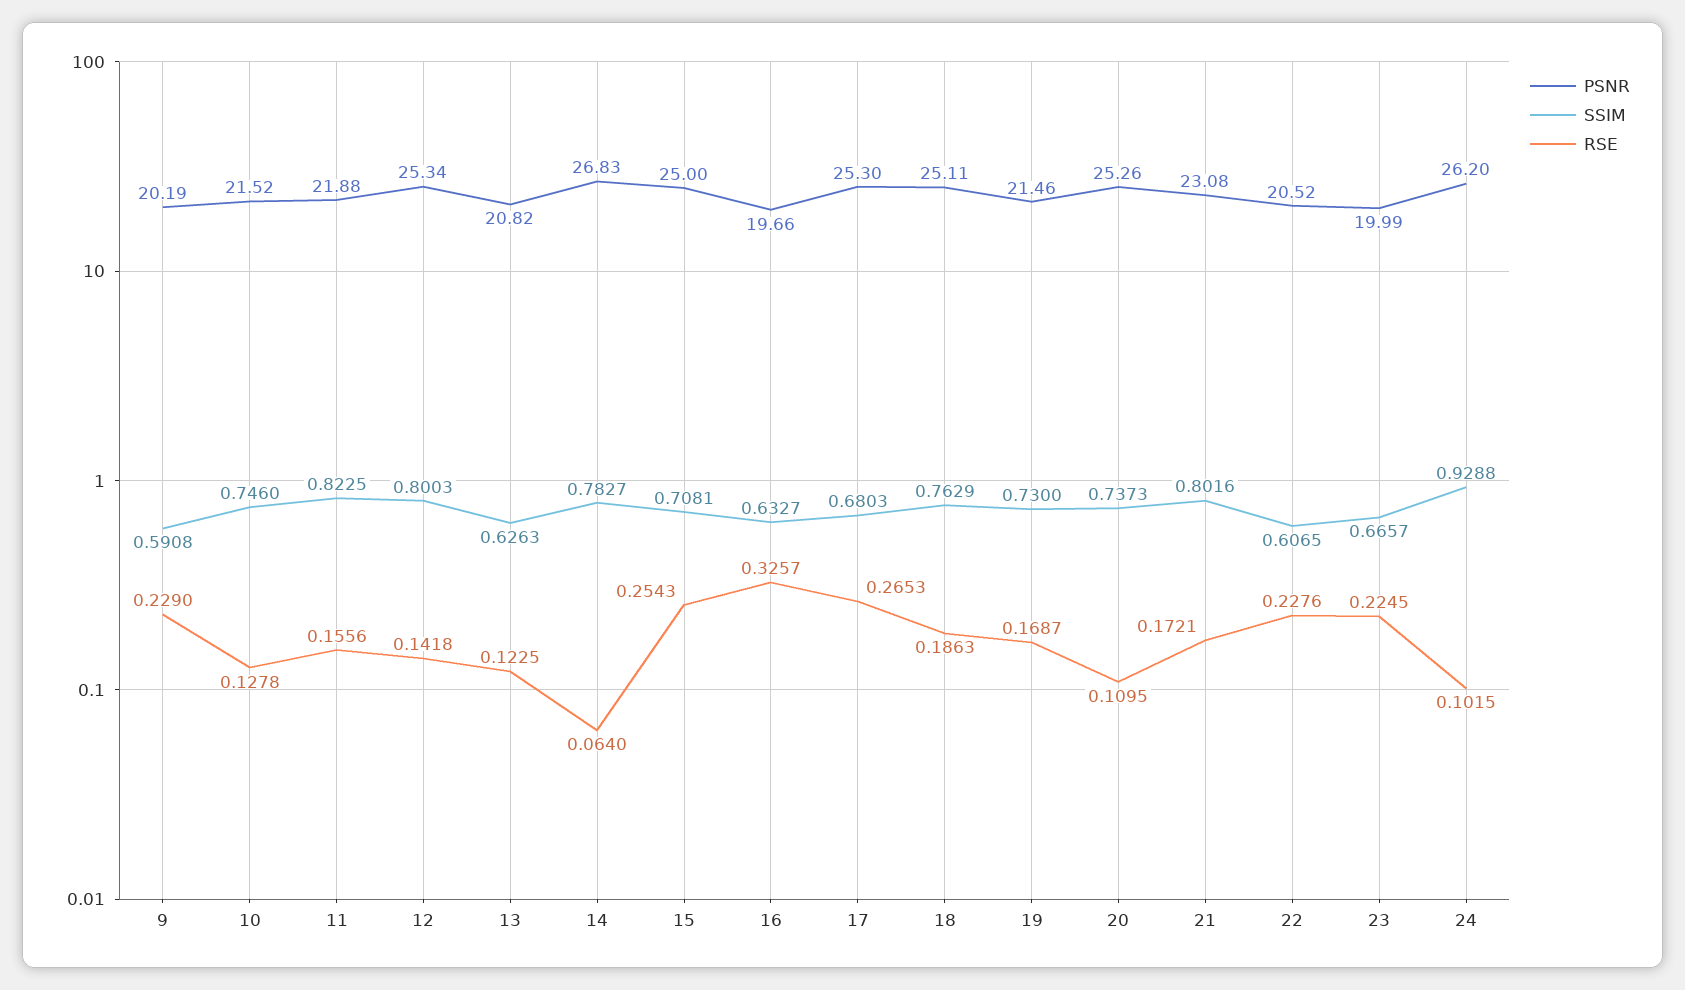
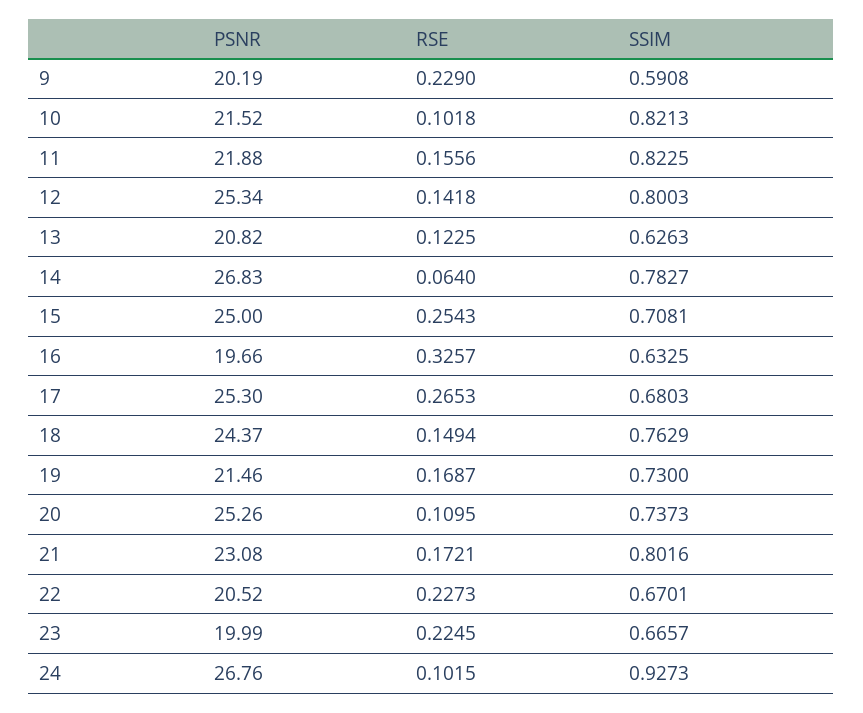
  {
    "PSNR": {
      "9": 20.19,
      "10": 21.52,
      "11": 21.88,
      "12": 25.34,
      "13": 20.82,
      "14": 26.83,
      "15": 25,
      "16": 19.66,
      "17": 25.3,
-     "18": 25.11,
+     "18": 24.37,
      "19": 21.46,
      "20": 25.26,
      "21": 23.08,
      "22": 20.52,
      "23": 19.99,
-     "24": 26.2
+     "24": 26.76
    },
    "SSIM": {
      "9": 0.5908,
-     "10": 0.746,
+     "10": 0.8213,
      "11": 0.8225,
      "12": 0.8003,
      "13": 0.6263,
      "14": 0.7827,
      "15": 0.7081,
-     "16": 0.6327,
+     "16": 0.6325,
      "17": 0.6803,
      "18": 0.7629,
      "19": 0.73,
      "20": 0.7373,
      "21": 0.8016,
-     "22": 0.6065,
+     "22": 0.6701,
      "23": 0.6657,
-     "24": 0.9288
+     "24": 0.9273
    },
    "RSE": {
      "9": 0.229,
-     "10": 0.1278,
+     "10": 0.1018,
      "11": 0.1556,
      "12": 0.1418,
      "13": 0.1225,
      "14": 0.064,
      "15": 0.2543,
      "16": 0.3257,
      "17": 0.2653,
-     "18": 0.1863,
+     "18": 0.1494,
      "19": 0.1687,
      "20": 0.1095,
      "21": 0.1721,
-     "22": 0.2276,
+     "22": 0.2273,
      "23": 0.2245,
      "24": 0.1015
    }
  }

